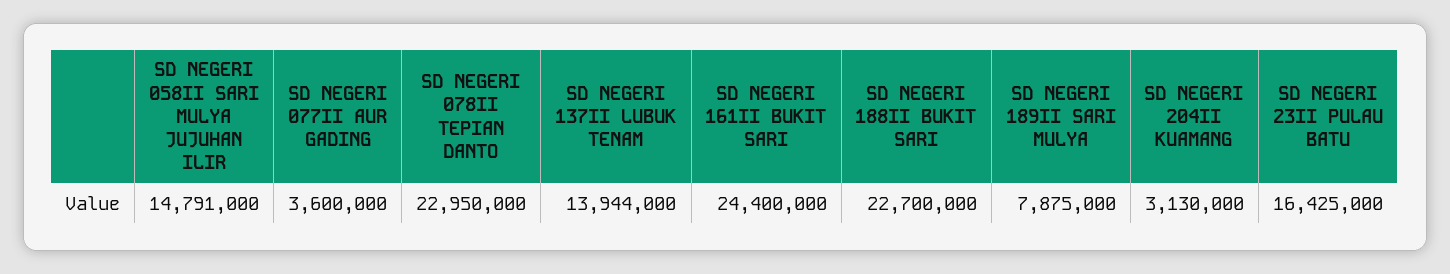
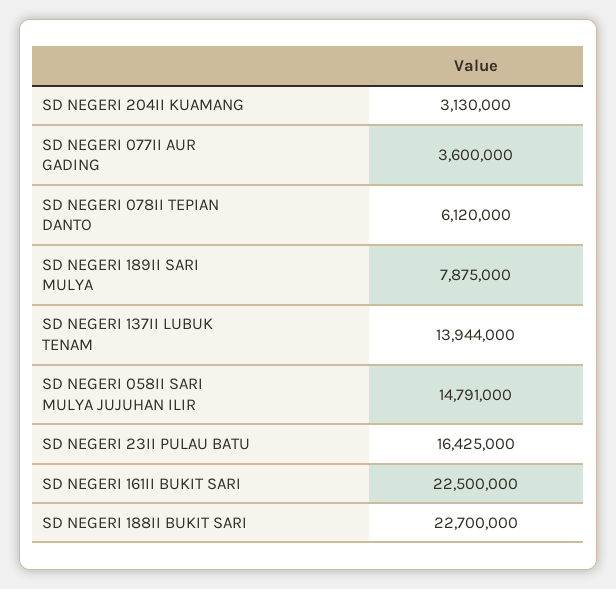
  {
    "SD NEGERI 058II SARI MULYA JUJUHAN ILIR": 14791000,
    "SD NEGERI 077II AUR GADING": 3600000,
-   "SD NEGERI 078II TEPIAN DANTO": 22950000,
+   "SD NEGERI 078II TEPIAN DANTO": 6120000,
    "SD NEGERI 137II LUBUK TENAM": 13944000,
-   "SD NEGERI 161II BUKIT SARI": 24400000,
+   "SD NEGERI 161II BUKIT SARI": 22500000,
    "SD NEGERI 188II BUKIT SARI": 22700000,
    "SD NEGERI 189II SARI MULYA": 7875000,
    "SD NEGERI 204II KUAMANG": 3130000,
    "SD NEGERI 23II PULAU BATU": 16425000
  }

